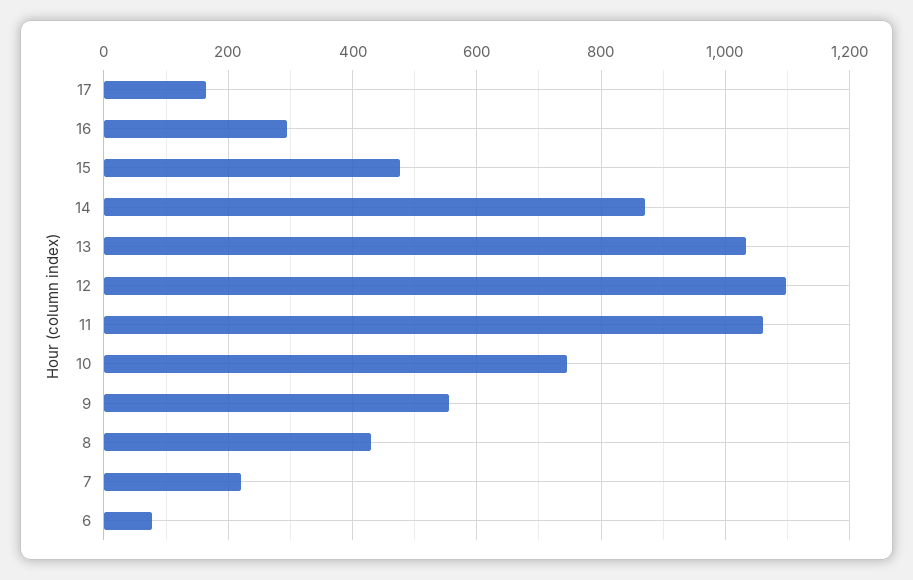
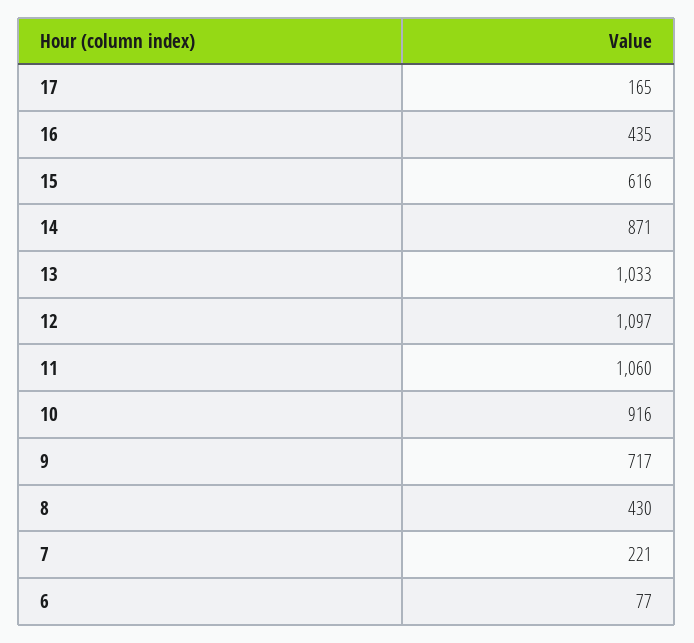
  {
    "17": 165,
-   "16": 300,
+   "16": 435,
-   "15": 480,
+   "15": 616,
    "14": 871,
    "13": 1033,
    "12": 1097,
    "11": 1060,
-   "10": 740,
+   "10": 916,
-   "9": 560,
+   "9": 717,
    "8": 430,
    "7": 221,
    "6": 77
  }

